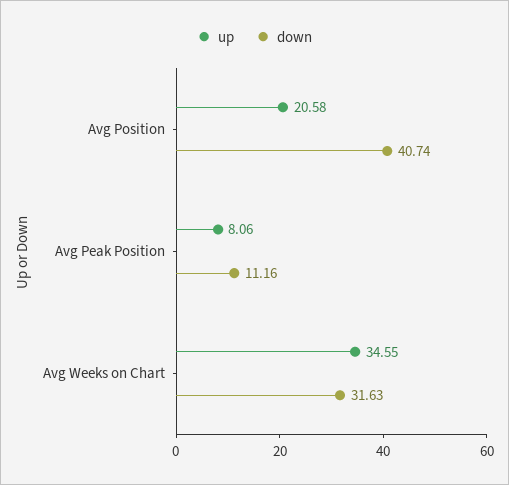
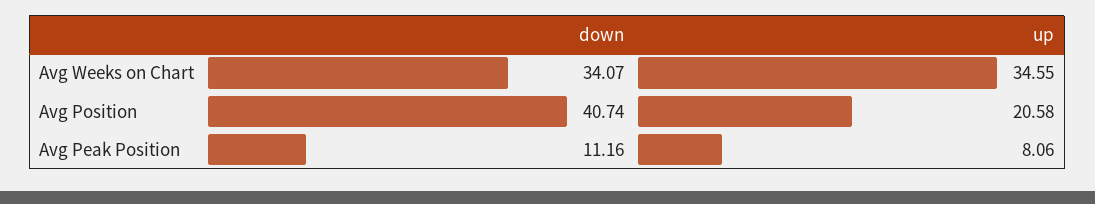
  {
    "up": {
      "Avg Position": 20.58,
      "Avg Peak Position": 8.06,
      "Avg Weeks on Chart": 34.55
    },
    "down": {
      "Avg Position": 40.74,
      "Avg Peak Position": 11.16,
-     "Avg Weeks on Chart": 31.63
+     "Avg Weeks on Chart": 34.07
    }
  }

